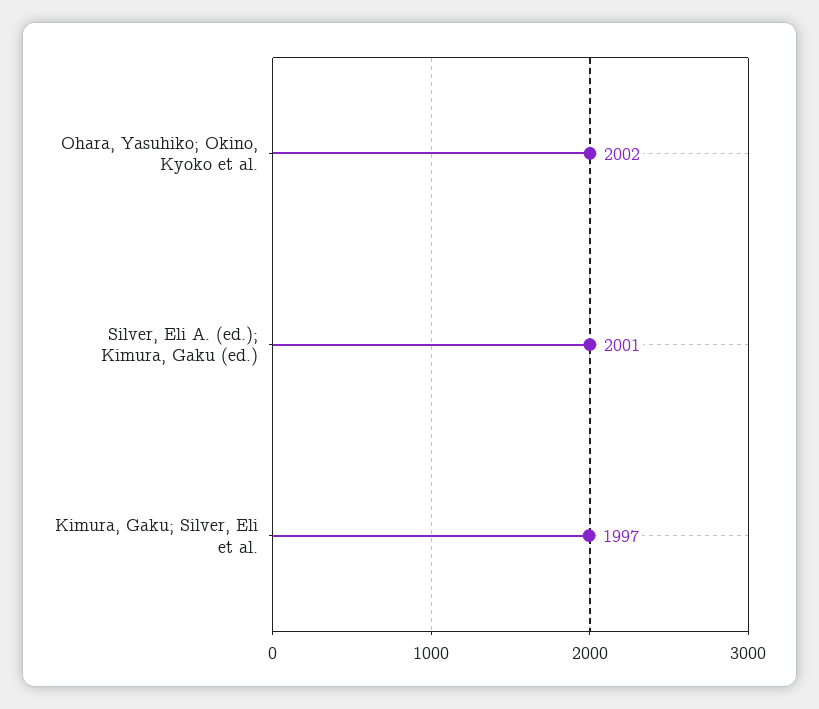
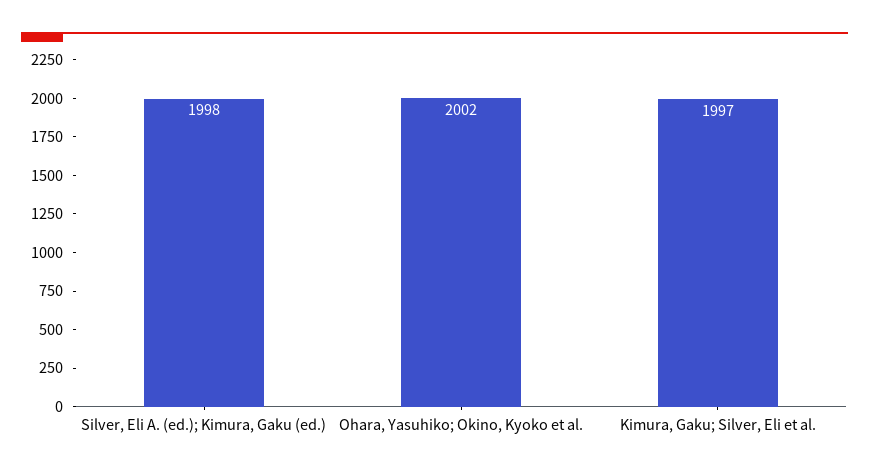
  {
    "Ohara, Yasuhiko; Okino, Kyoko et al.": 2002,
-   "Silver, Eli A. (ed.); Kimura, Gaku (ed.)": 2001,
+   "Silver, Eli A. (ed.); Kimura, Gaku (ed.)": 1998,
    "Kimura, Gaku; Silver, Eli et al.": 1997
  }

